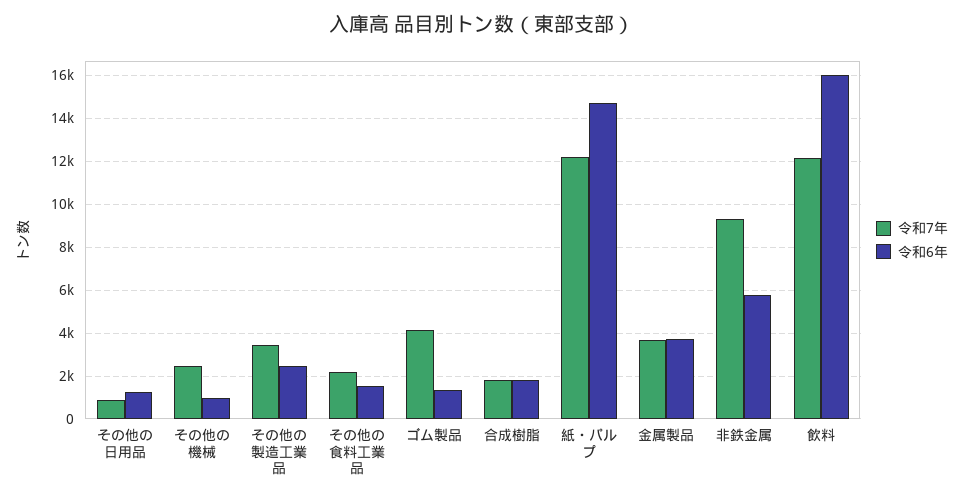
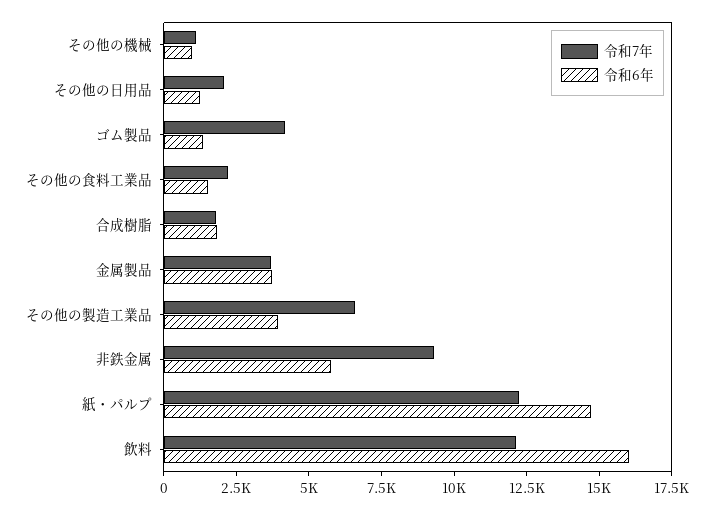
  {
    "令和7年": {
-     "その他の日用品": 1000,
+     "その他の日用品": 2000,
-     "その他の機械": 2500,
+     "その他の機械": 1000,
-     "その他の製造工業品": 3500,
+     "その他の製造工業品": 6500,
      "その他の食料工業品": 2000,
      "ゴム製品": 4000,
      "合成樹脂": 2000,
      "紙・パルプ": 12000,
      "金属製品": 3500,
      "非鉄金属": 9500,
      "飲料": 12000
    },
    "令和6年": {
      "その他の日用品": 1500,
      "その他の機械": 1000,
-     "その他の製造工業品": 2500,
+     "その他の製造工業品": 4000,
      "その他の食料工業品": 1500,
      "ゴム製品": 1500,
      "合成樹脂": 2000,
      "紙・パルプ": 14500,
      "金属製品": 3500,
      "非鉄金属": 6000,
      "飲料": 16000
    }
  }

